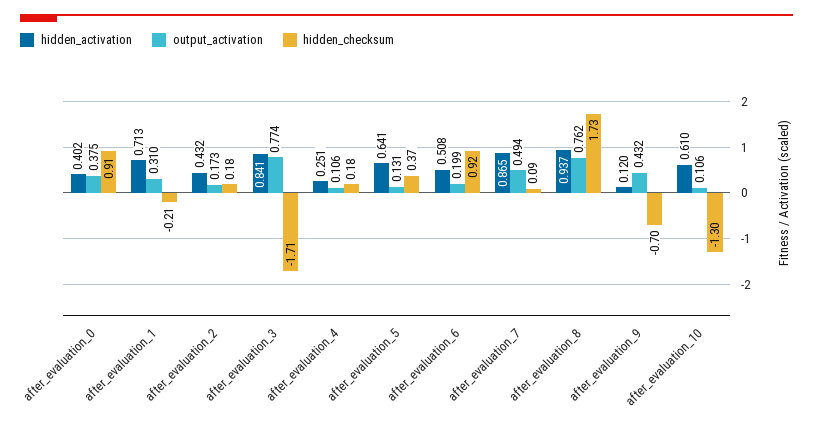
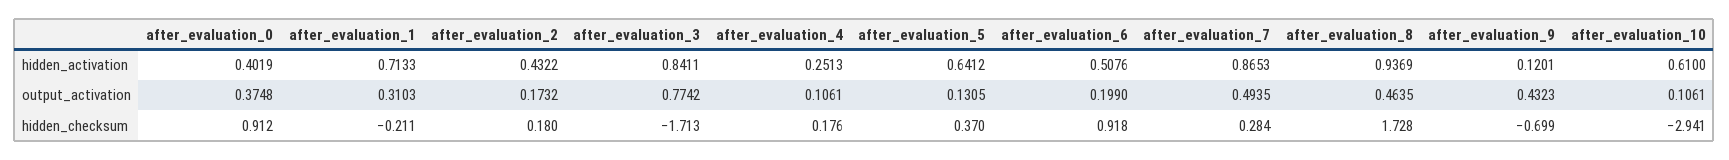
  {
    "hidden_activation": {
      "after_evaluation_0": 0.4019,
      "after_evaluation_1": 0.7133,
      "after_evaluation_2": 0.4322,
      "after_evaluation_3": 0.8411,
      "after_evaluation_4": 0.2513,
      "after_evaluation_5": 0.6412,
      "after_evaluation_6": 0.5076,
      "after_evaluation_7": 0.8653,
      "after_evaluation_8": 0.9369,
      "after_evaluation_9": 0.1201,
      "after_evaluation_10": 0.61
    },
    "output_activation": {
      "after_evaluation_0": 0.3748,
      "after_evaluation_1": 0.3103,
      "after_evaluation_2": 0.1732,
      "after_evaluation_3": 0.7742,
      "after_evaluation_4": 0.1061,
      "after_evaluation_5": 0.1305,
      "after_evaluation_6": 0.199,
      "after_evaluation_7": 0.4935,
-     "after_evaluation_8": 0.762,
+     "after_evaluation_8": 0.4635,
      "after_evaluation_9": 0.4323,
      "after_evaluation_10": 0.1061
    },
    "hidden_checksum": {
      "after_evaluation_0": 0.912,
      "after_evaluation_1": -0.211,
      "after_evaluation_2": 0.18,
      "after_evaluation_3": -1.713,
      "after_evaluation_4": 0.176,
      "after_evaluation_5": 0.37,
      "after_evaluation_6": 0.918,
-     "after_evaluation_7": 0.09,
+     "after_evaluation_7": 0.284,
      "after_evaluation_8": 1.728,
      "after_evaluation_9": -0.699,
-     "after_evaluation_10": -1.3
+     "after_evaluation_10": -2.941
    }
  }

